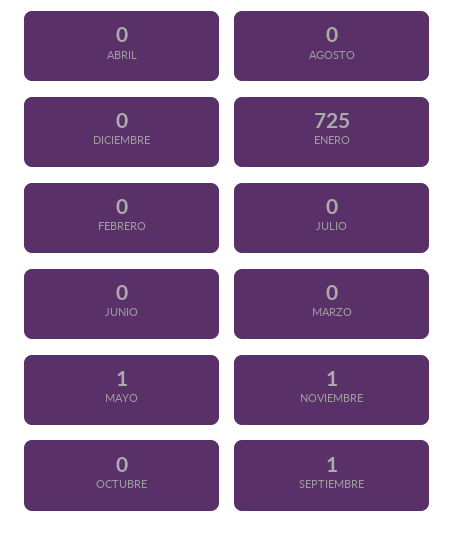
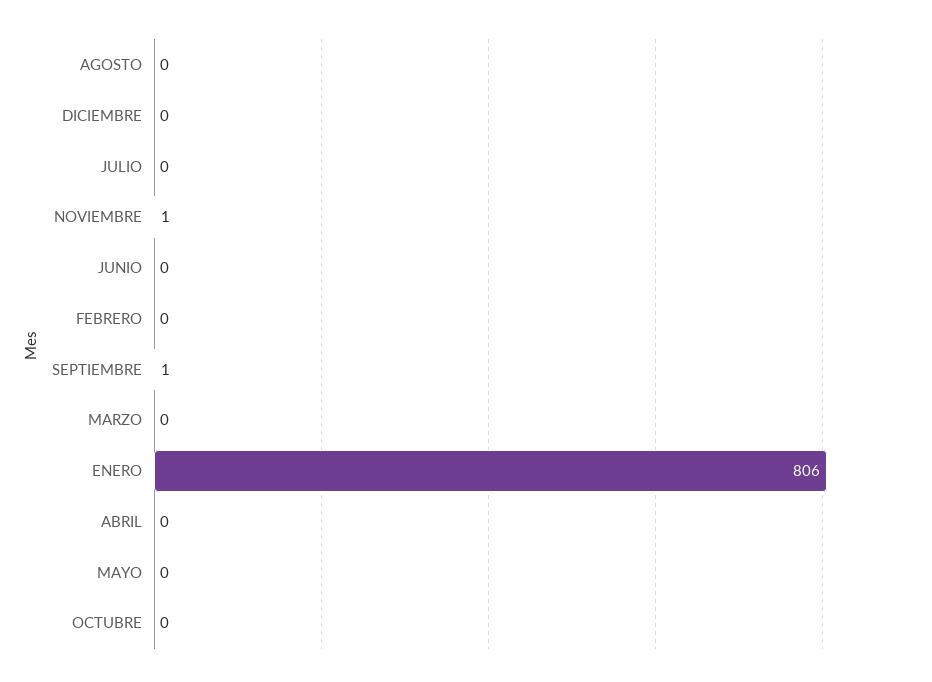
  {
    "ABRIL": 0,
    "AGOSTO": 0,
    "DICIEMBRE": 0,
-   "ENERO": 725,
+   "ENERO": 806,
    "FEBRERO": 0,
    "JULIO": 0,
    "JUNIO": 0,
    "MARZO": 0,
-   "MAYO": 1,
+   "MAYO": 0,
    "NOVIEMBRE": 1,
    "OCTUBRE": 0,
    "SEPTIEMBRE": 1
  }

